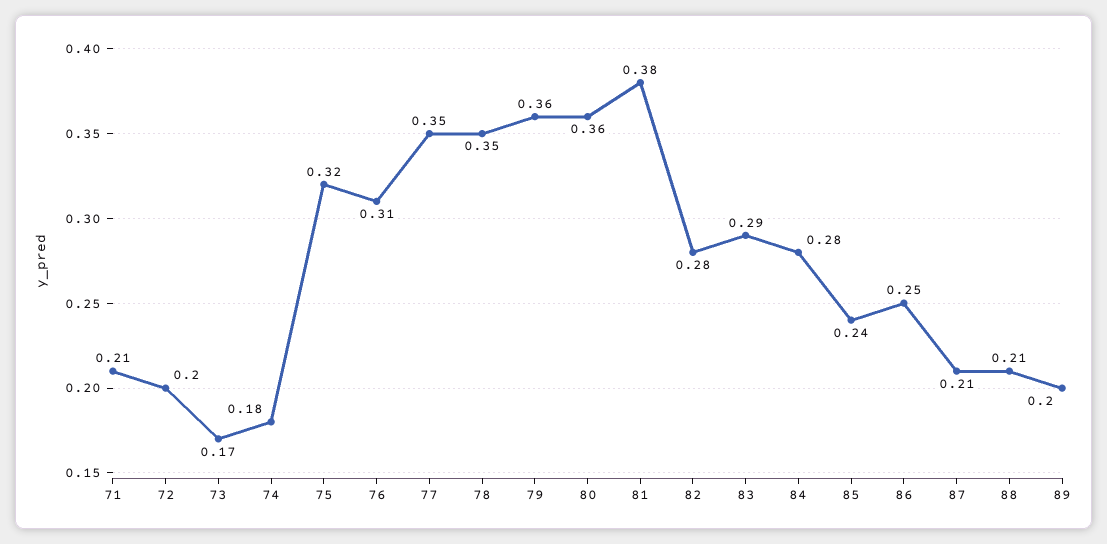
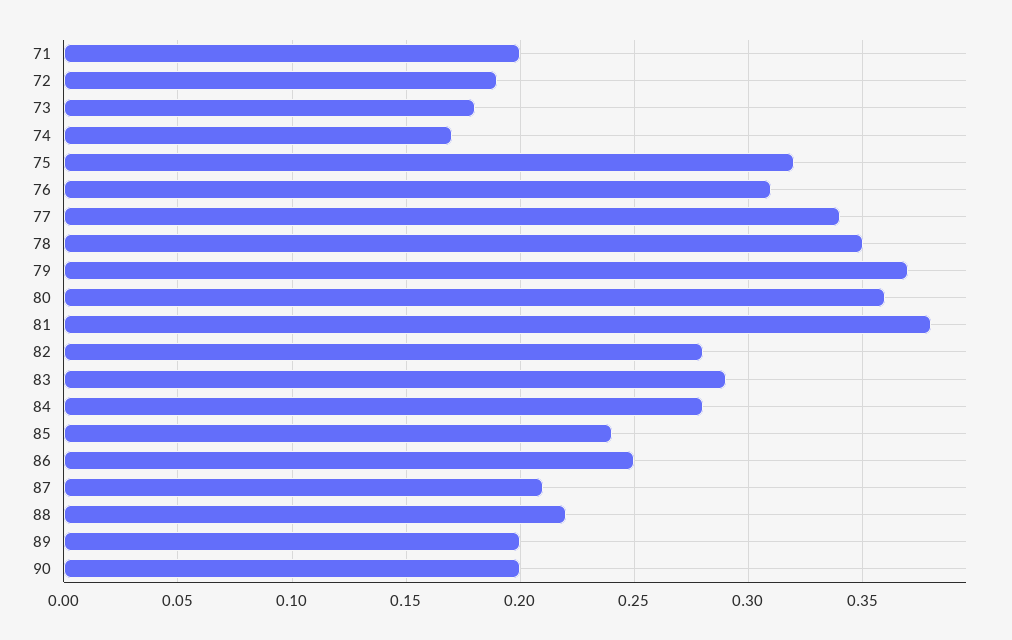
  {
-   "71": 0.21,
+   "71": 0.2,
-   "72": 0.2,
+   "72": 0.19,
-   "73": 0.17,
+   "73": 0.18,
-   "74": 0.18,
+   "74": 0.17,
    "75": 0.32,
    "76": 0.31,
-   "77": 0.35,
+   "77": 0.34,
    "78": 0.35,
-   "79": 0.36,
+   "79": 0.37,
    "80": 0.36,
    "81": 0.38,
    "82": 0.28,
    "83": 0.29,
    "84": 0.28,
    "85": 0.24,
    "86": 0.25,
    "87": 0.21,
-   "88": 0.21,
+   "88": 0.22,
-   "89": 0.2
+   "89": 0.2,
+   "90": 0.2
  }

